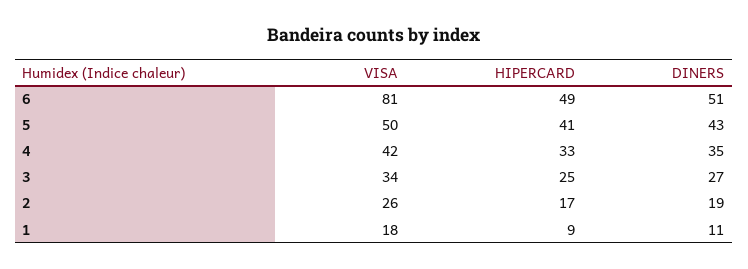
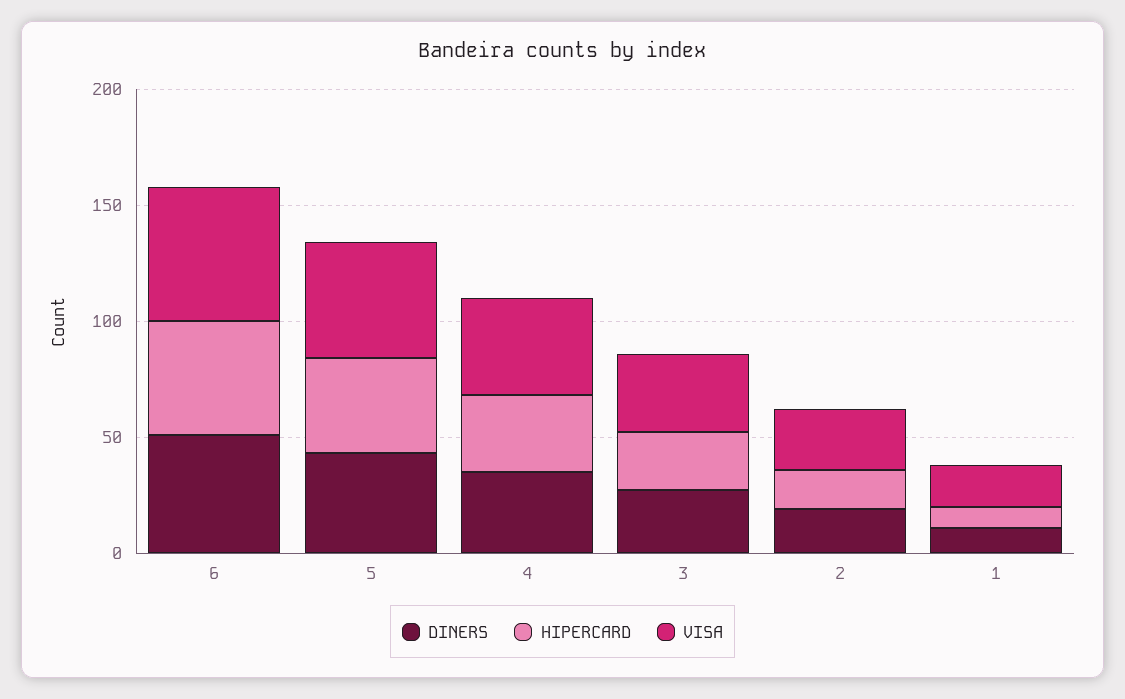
  {
    "VISA": {
-     "6": 81,
+     "6": 60,
      "5": 50,
      "4": 42,
      "3": 34,
      "2": 26,
      "1": 18
    },
    "HIPERCARD": {
      "6": 49,
      "5": 41,
      "4": 33,
      "3": 25,
      "2": 17,
      "1": 9
    },
    "DINERS": {
      "6": 51,
      "5": 43,
      "4": 35,
      "3": 27,
      "2": 19,
      "1": 11
    }
  }

